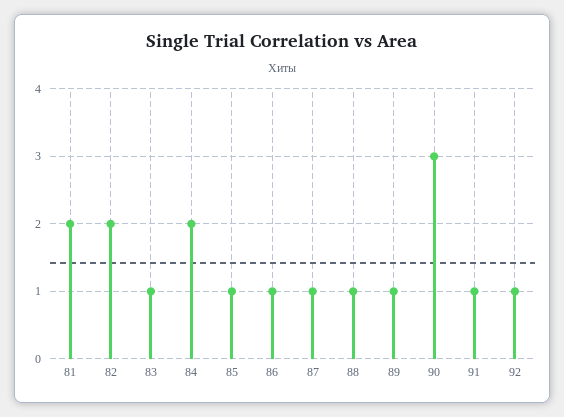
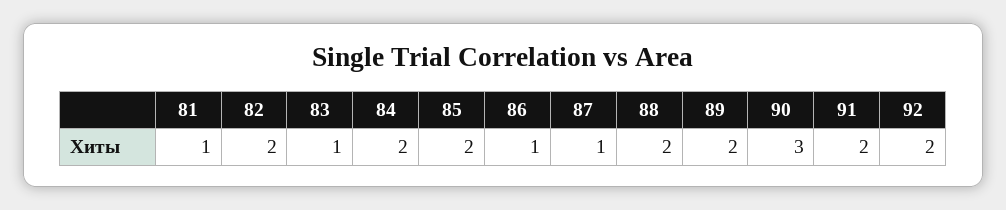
  {
-   "81": 2,
+   "81": 1,
    "82": 2,
    "83": 1,
    "84": 2,
-   "85": 1,
+   "85": 2,
    "86": 1,
    "87": 1,
-   "88": 1,
+   "88": 2,
-   "89": 1,
+   "89": 2,
    "90": 3,
-   "91": 1,
+   "91": 2,
-   "92": 1
+   "92": 2
  }

